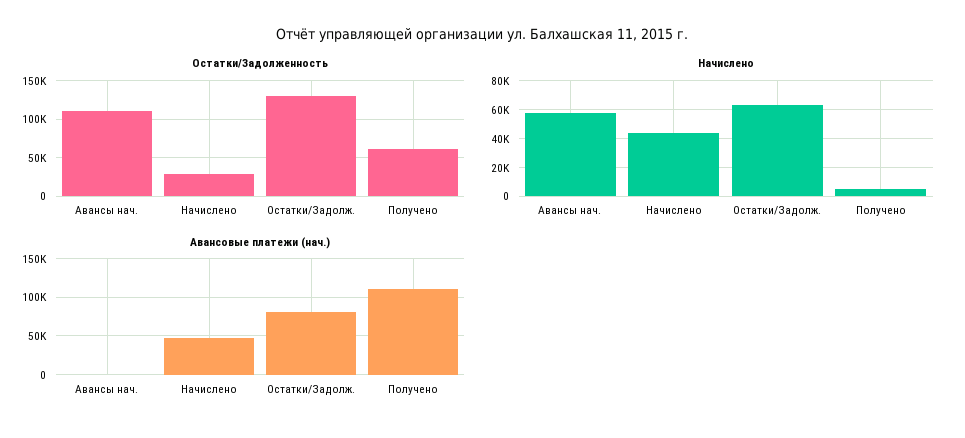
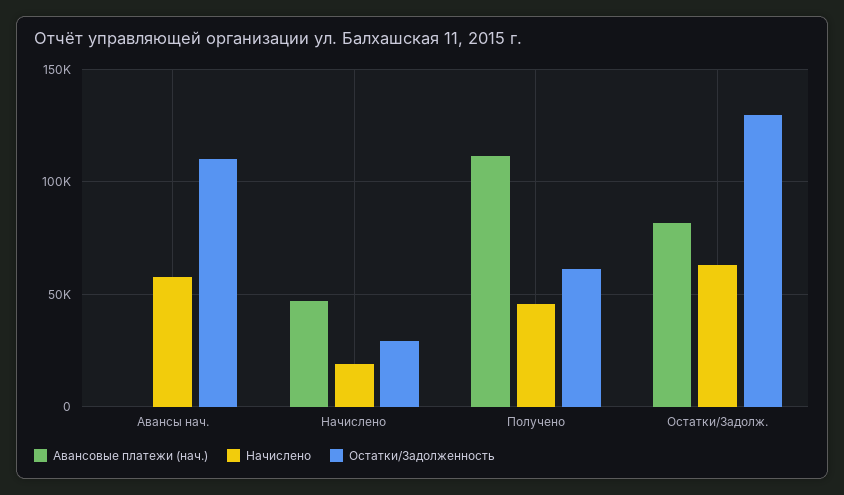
  {
    "Остатки/Задолженность": {
      "Авансы нач.": 110000,
      "Начислено": 30000,
      "Остатки/Задолж.": 130000,
      "Получено": 60000
    },
    "Начислено": {
      "Авансы нач.": 60000,
-     "Начислено": 45000,
+     "Начислено": 20000,
      "Остатки/Задолж.": 65000,
-     "Получено": 5000
+     "Получено": 45000
    },
    "Авансовые платежи (нач.)": {
      "Авансы нач.": 0,
      "Начислено": 45000,
      "Остатки/Задолж.": 80000,
      "Получено": 110000
    }
  }

